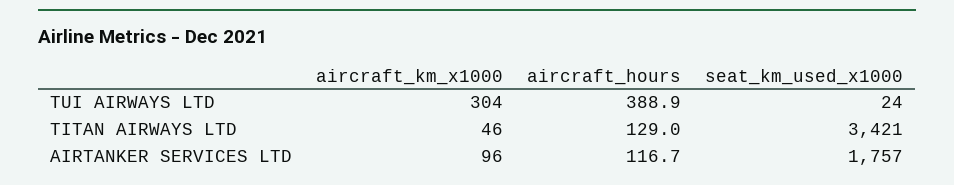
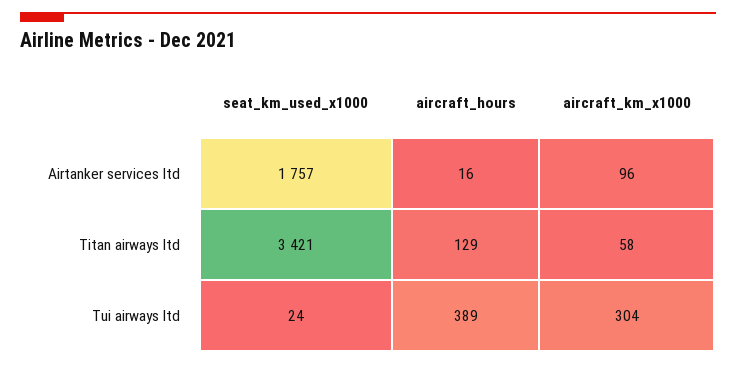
  {
    "aircraft_km_x1000": {
      "TUI AIRWAYS LTD": 304,
-     "TITAN AIRWAYS LTD": 46,
+     "TITAN AIRWAYS LTD": 58,
      "AIRTANKER SERVICES LTD": 96
    },
    "aircraft_hours": {
      "TUI AIRWAYS LTD": 388.9,
      "TITAN AIRWAYS LTD": 129,
-     "AIRTANKER SERVICES LTD": 116.7
+     "AIRTANKER SERVICES LTD": 16
    },
    "seat_km_used_x1000": {
      "TUI AIRWAYS LTD": 24,
      "TITAN AIRWAYS LTD": 3421,
      "AIRTANKER SERVICES LTD": 1757
    }
  }

